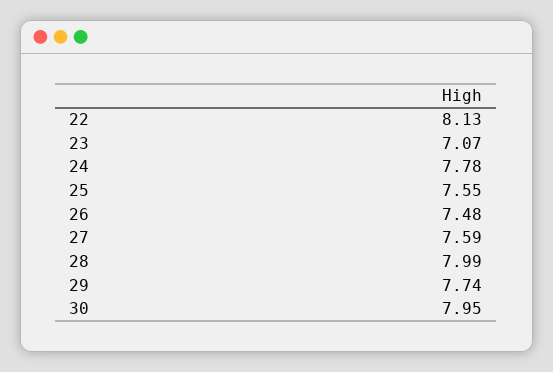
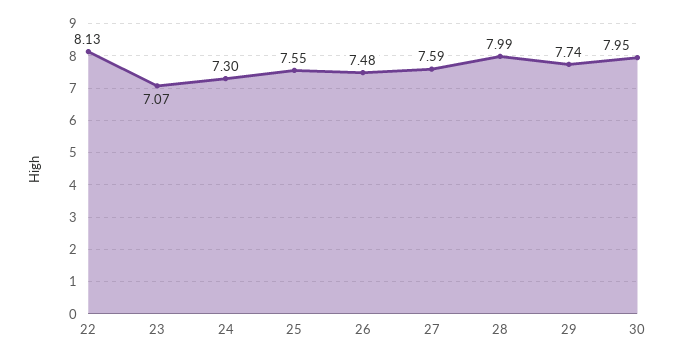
  {
    "22": 8.13,
    "23": 7.07,
-   "24": 7.78,
+   "24": 7.3,
    "25": 7.55,
    "26": 7.48,
    "27": 7.59,
    "28": 7.99,
    "29": 7.74,
    "30": 7.95
  }

